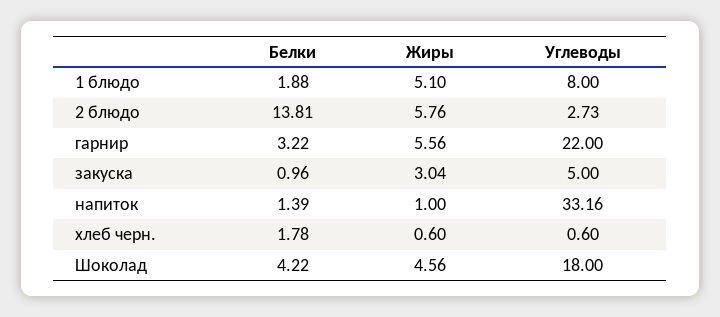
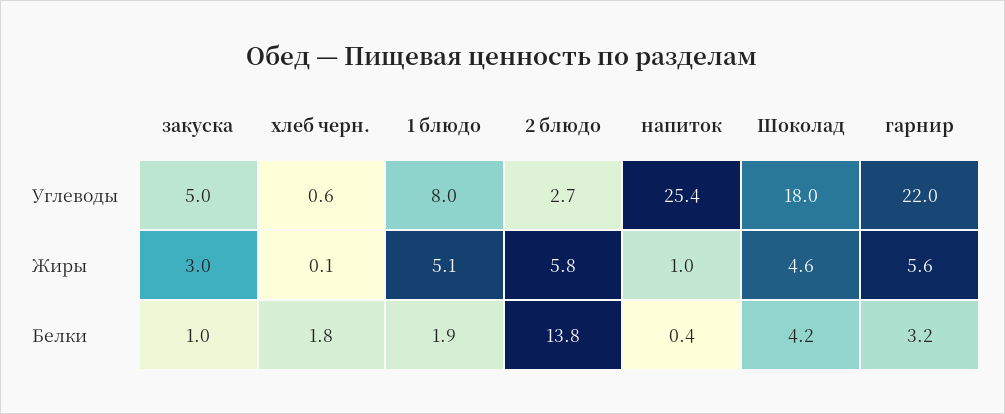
  {
    "Белки": {
      "1 блюдо": 1.88,
      "2 блюдо": 13.81,
      "гарнир": 3.22,
      "закуска": 0.96,
-     "напиток": 1.39,
+     "напиток": 0.4,
      "хлеб черн.": 1.78,
      "Шоколад": 4.22
    },
    "Жиры": {
      "1 блюдо": 5.1,
      "2 блюдо": 5.76,
      "гарнир": 5.56,
      "закуска": 3.04,
      "напиток": 1,
-     "хлеб черн.": 0.6,
+     "хлеб черн.": 0.1,
      "Шоколад": 4.56
    },
    "Углеводы": {
      "1 блюдо": 8,
      "2 блюдо": 2.73,
      "гарнир": 22,
      "закуска": 5,
-     "напиток": 33.16,
+     "напиток": 25.4,
      "хлеб черн.": 0.6,
      "Шоколад": 18
    }
  }

